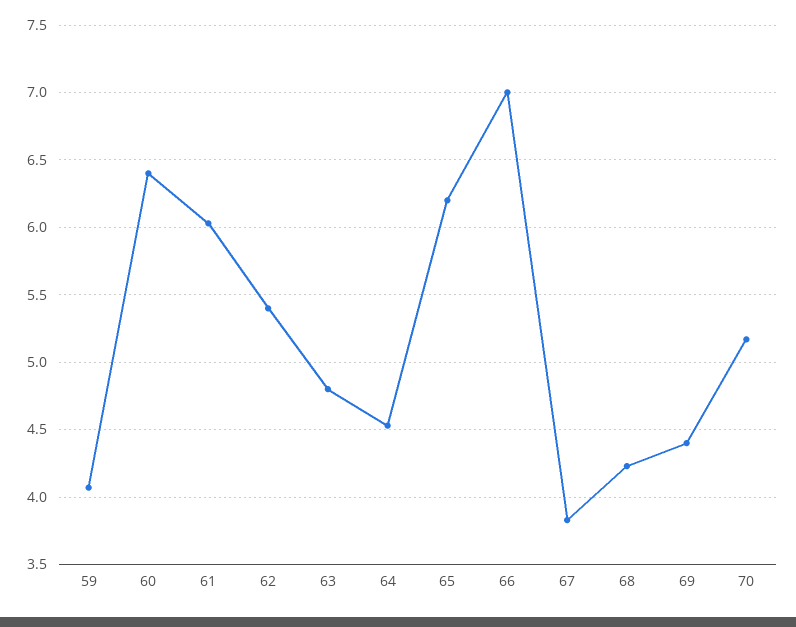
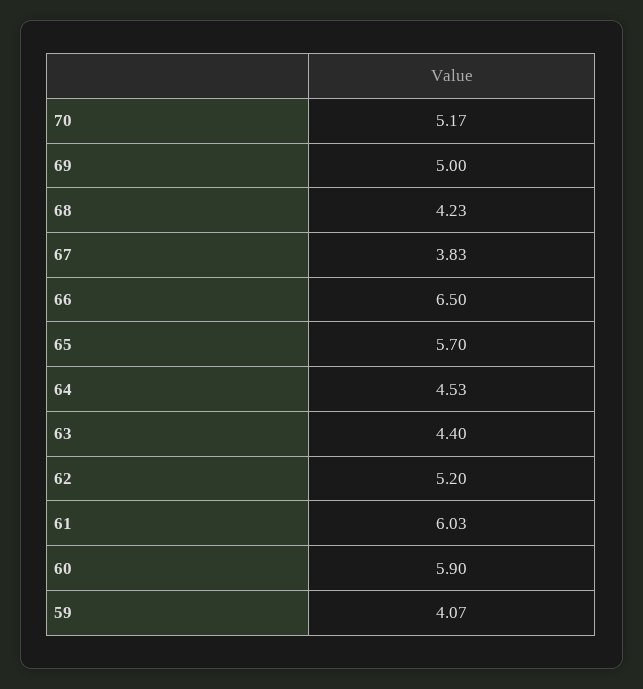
  {
    "59": 4.07,
-   "60": 6.4,
+   "60": 5.9,
    "61": 6.03,
-   "62": 5.4,
+   "62": 5.2,
-   "63": 4.8,
+   "63": 4.4,
    "64": 4.53,
-   "65": 6.2,
+   "65": 5.7,
-   "66": 7,
+   "66": 6.5,
    "67": 3.83,
    "68": 4.23,
-   "69": 4.4,
+   "69": 5,
    "70": 5.17
  }

